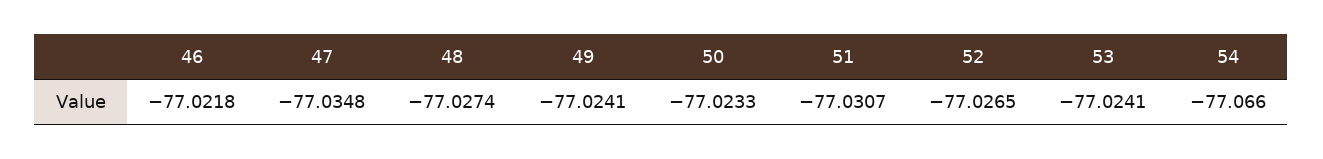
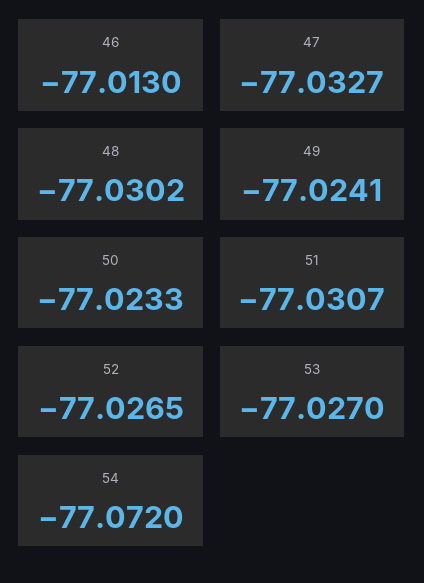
  {
-   "46": -77.0218,
+   "46": -77.013,
-   "47": -77.0348,
+   "47": -77.0327,
-   "48": -77.0274,
+   "48": -77.0302,
    "49": -77.0241,
    "50": -77.0233,
    "51": -77.0307,
    "52": -77.0265,
-   "53": -77.0241,
+   "53": -77.027,
-   "54": -77.066
+   "54": -77.072
  }

